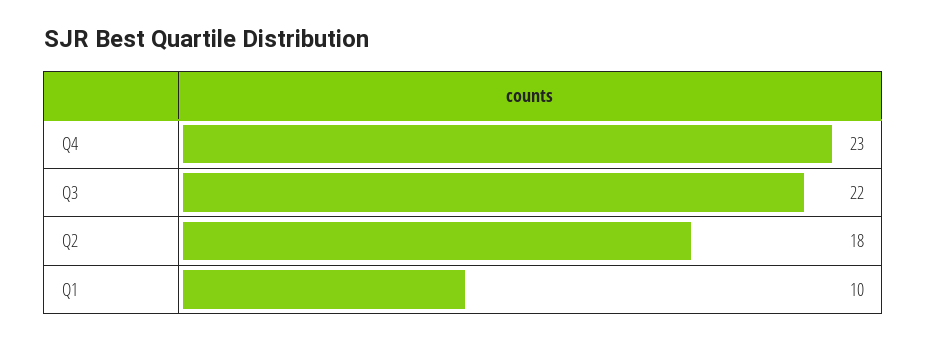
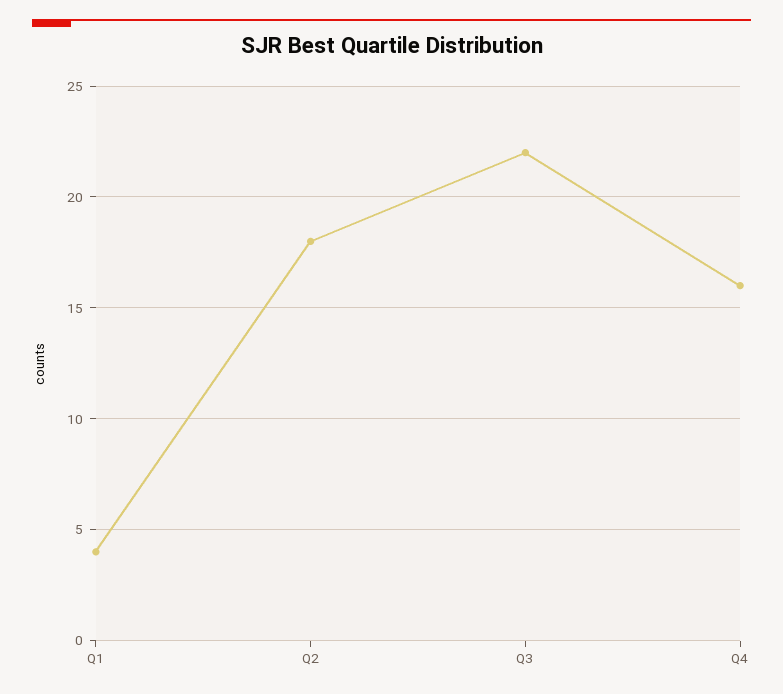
  {
-   "Q4": 23,
+   "Q4": 16,
    "Q3": 22,
    "Q2": 18,
-   "Q1": 10
+   "Q1": 4
  }

